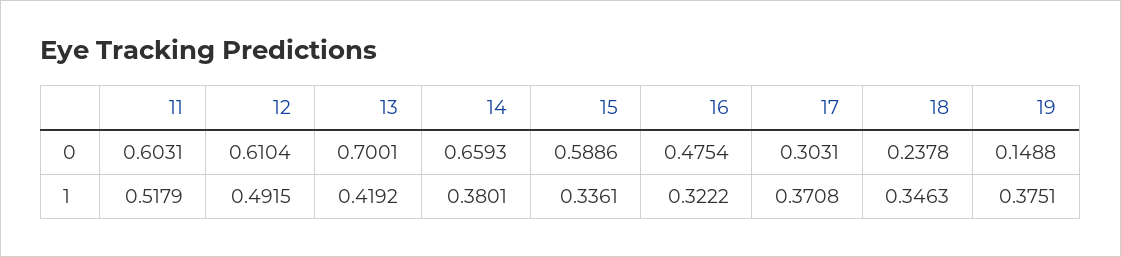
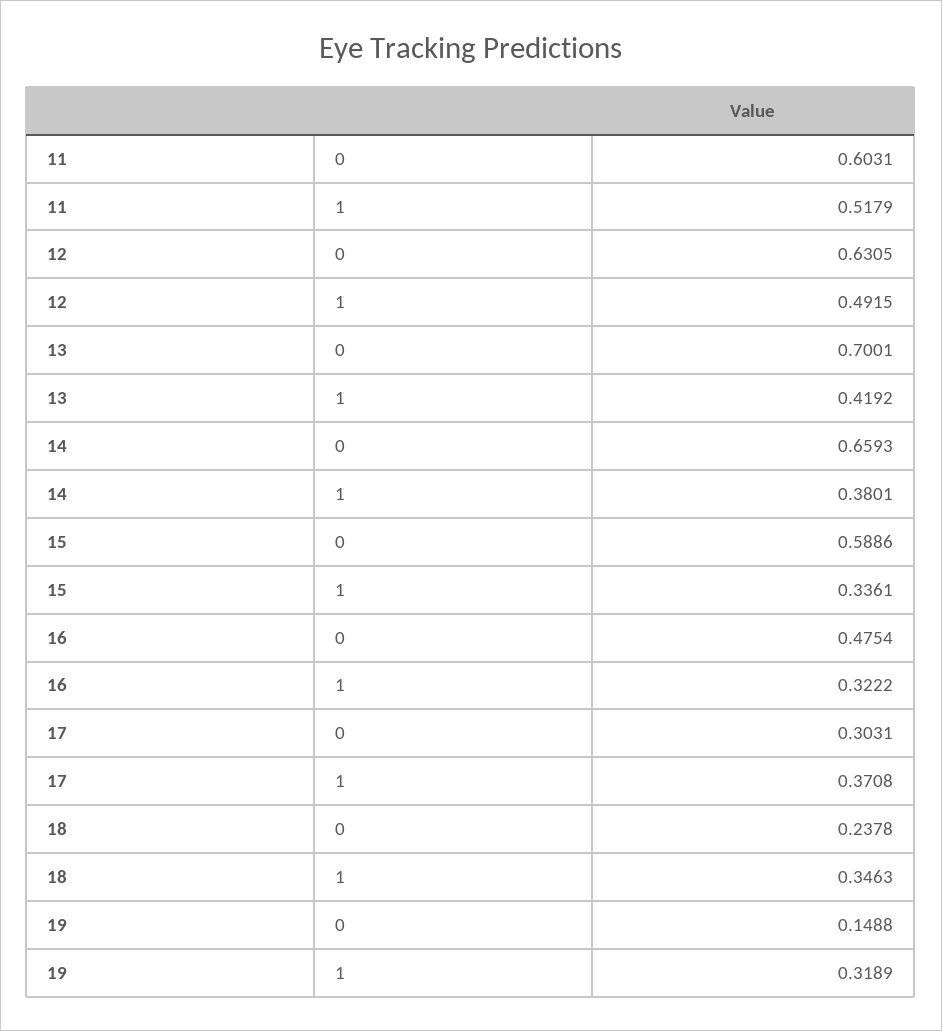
  {
    "11": {
      "0": 0.6031,
      "1": 0.5179
    },
    "12": {
-     "0": 0.6104,
+     "0": 0.6305,
      "1": 0.4915
    },
    "13": {
      "0": 0.7001,
      "1": 0.4192
    },
    "14": {
      "0": 0.6593,
      "1": 0.3801
    },
    "15": {
      "0": 0.5886,
      "1": 0.3361
    },
    "16": {
      "0": 0.4754,
      "1": 0.3222
    },
    "17": {
      "0": 0.3031,
      "1": 0.3708
    },
    "18": {
      "0": 0.2378,
      "1": 0.3463
    },
    "19": {
      "0": 0.1488,
-     "1": 0.3751
+     "1": 0.3189
    }
  }

